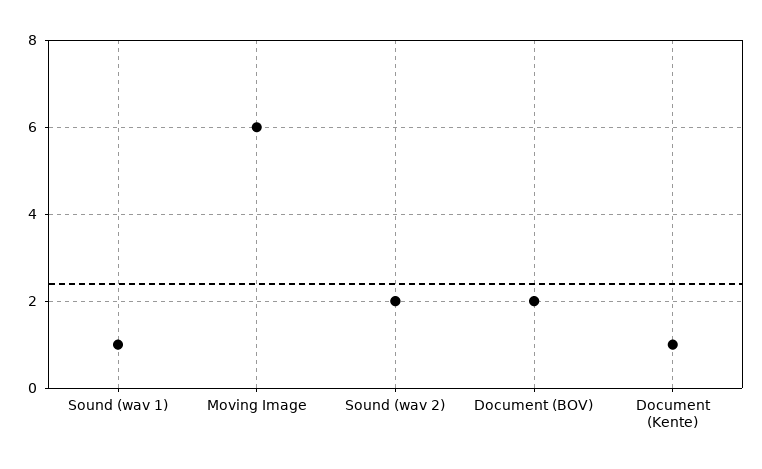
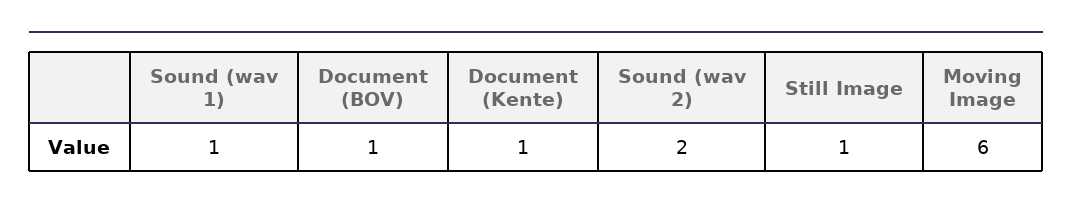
  {
    "Sound (wav 1)": 1,
    "Moving Image": 6,
    "Sound (wav 2)": 2,
-   "Document (BOV)": 2,
+   "Document (BOV)": 1,
-   "Document (Kente)": 1
+   "Document (Kente)": 1,
+   "Still Image": 1
  }

